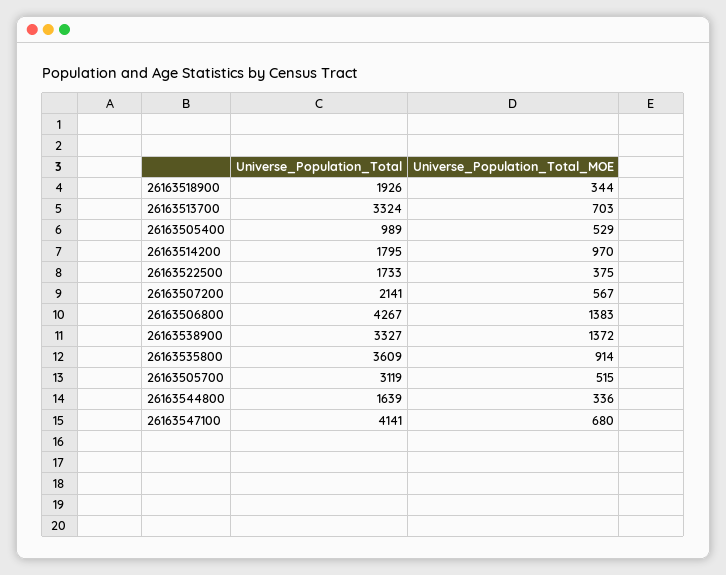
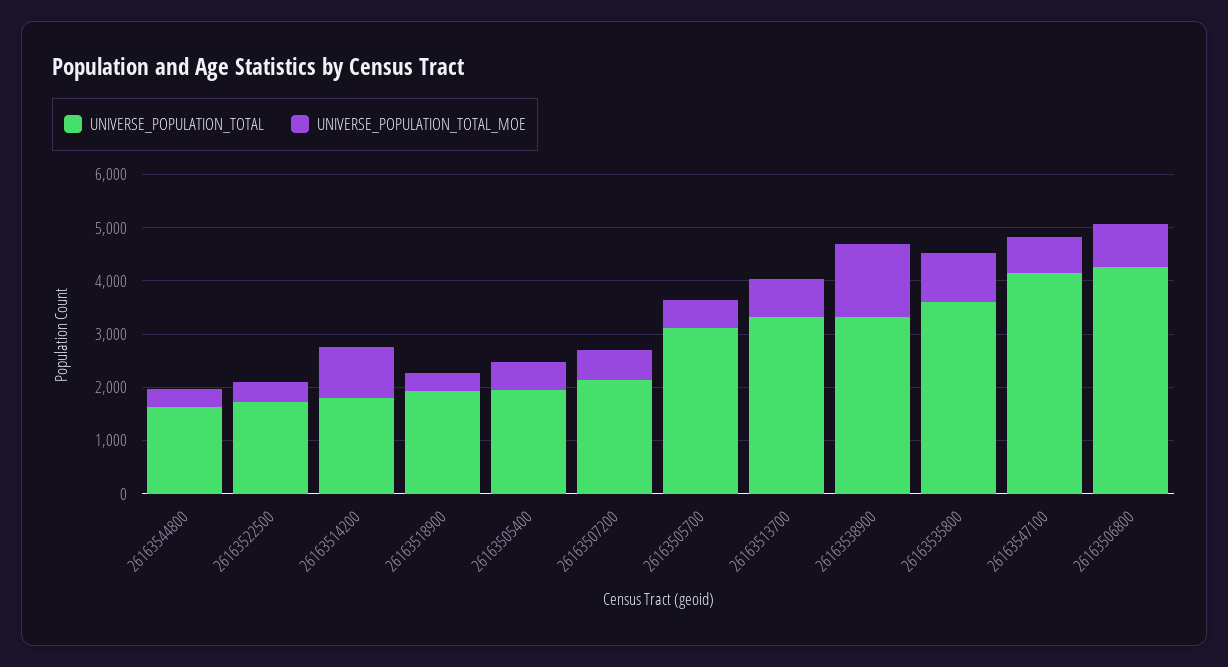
  {
    "Universe_Population_Total": {
      "26163518900": 1926,
      "26163513700": 3324,
-     "26163505400": 989,
+     "26163505400": 2000,
      "26163514200": 1795,
      "26163522500": 1733,
      "26163507200": 2141,
      "26163506800": 4267,
      "26163538900": 3327,
      "26163535800": 3609,
      "26163505700": 3119,
      "26163544800": 1639,
      "26163547100": 4141
    },
    "Universe_Population_Total_MOE": {
      "26163518900": 344,
      "26163513700": 703,
      "26163505400": 529,
      "26163514200": 970,
      "26163522500": 375,
      "26163507200": 567,
-     "26163506800": 1383,
+     "26163506800": 800,
      "26163538900": 1372,
      "26163535800": 914,
      "26163505700": 515,
      "26163544800": 336,
      "26163547100": 680
    }
  }

